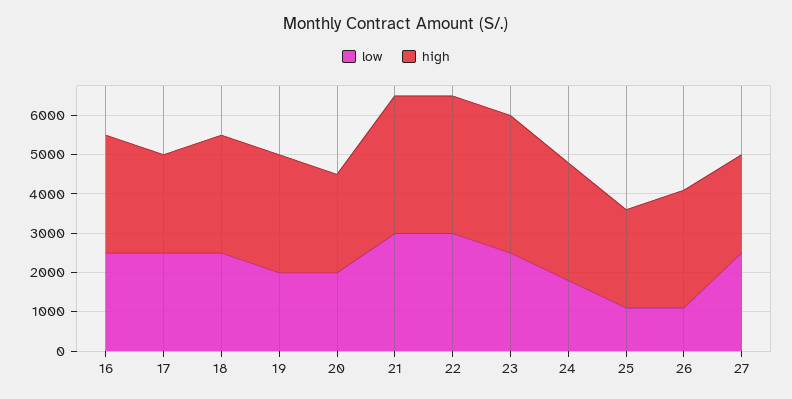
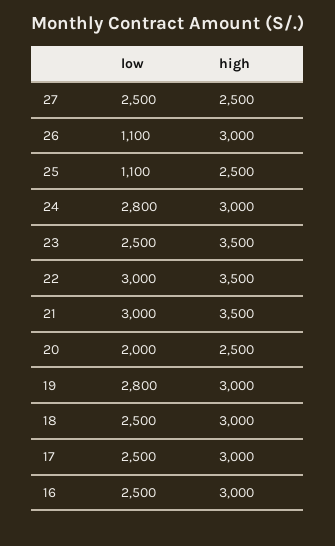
  {
    "low": {
      "16": 2500,
      "17": 2500,
      "18": 2500,
-     "19": 2000,
+     "19": 2800,
      "20": 2000,
      "21": 3000,
      "22": 3000,
      "23": 2500,
-     "24": 1750,
+     "24": 2800,
      "25": 1100,
      "26": 1100,
      "27": 2500
    },
    "high": {
      "16": 3000,
-     "17": 2500,
+     "17": 3000,
      "18": 3000,
      "19": 3000,
      "20": 2500,
      "21": 3500,
      "22": 3500,
      "23": 3500,
      "24": 3000,
      "25": 2500,
      "26": 3000,
      "27": 2500
    }
  }

